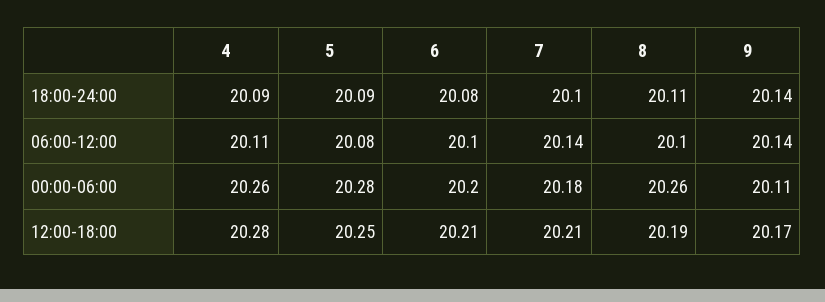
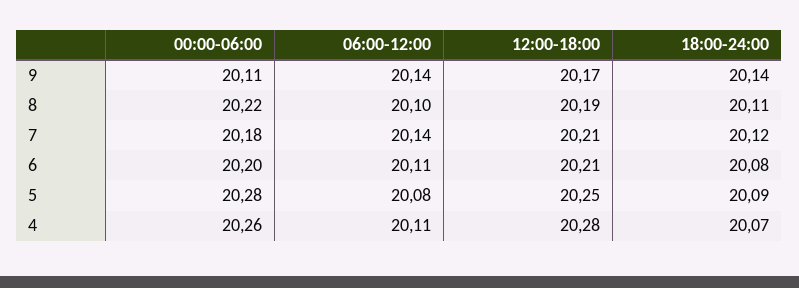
  {
    "4": {
-     "18:00-24:00": 20.09,
+     "18:00-24:00": 20.07,
      "06:00-12:00": 20.11,
      "00:00-06:00": 20.26,
      "12:00-18:00": 20.28
    },
    "5": {
      "18:00-24:00": 20.09,
      "06:00-12:00": 20.08,
      "00:00-06:00": 20.28,
      "12:00-18:00": 20.25
    },
    "6": {
      "18:00-24:00": 20.08,
-     "06:00-12:00": 20.1,
+     "06:00-12:00": 20.11,
      "00:00-06:00": 20.2,
      "12:00-18:00": 20.21
    },
    "7": {
-     "18:00-24:00": 20.1,
+     "18:00-24:00": 20.12,
      "06:00-12:00": 20.14,
      "00:00-06:00": 20.18,
      "12:00-18:00": 20.21
    },
    "8": {
      "18:00-24:00": 20.11,
      "06:00-12:00": 20.1,
-     "00:00-06:00": 20.26,
+     "00:00-06:00": 20.22,
      "12:00-18:00": 20.19
    },
    "9": {
      "18:00-24:00": 20.14,
      "06:00-12:00": 20.14,
      "00:00-06:00": 20.11,
      "12:00-18:00": 20.17
    }
  }

